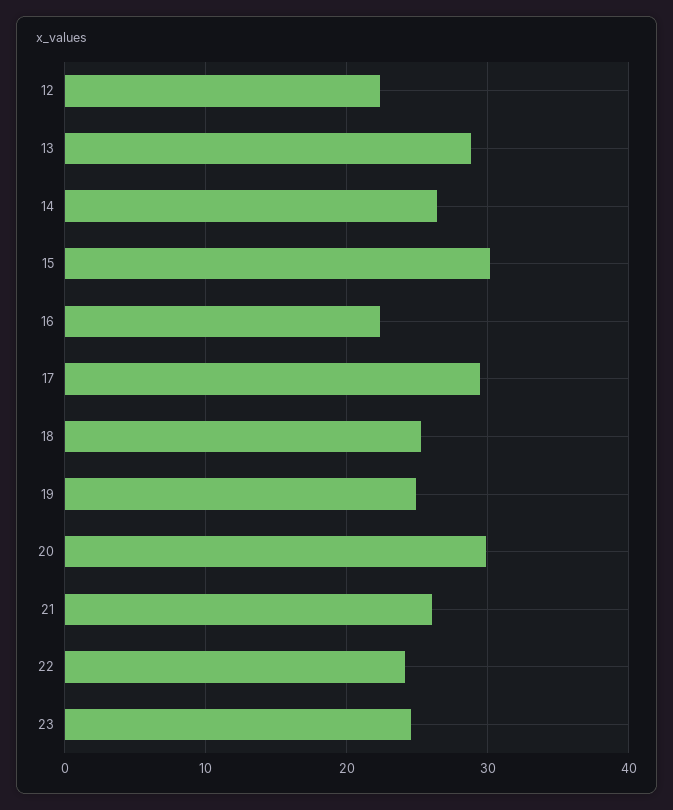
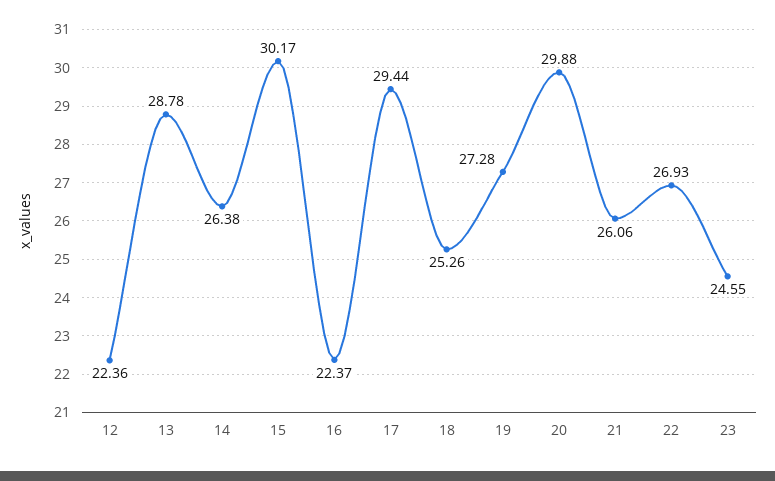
  {
    "12": 22.36,
    "13": 28.78,
    "14": 26.38,
    "15": 30.17,
    "16": 22.37,
    "17": 29.44,
    "18": 25.26,
-   "19": 25,
+   "19": 27.28,
    "20": 29.88,
    "21": 26.06,
-   "22": 24,
+   "22": 26.93,
    "23": 24.55
  }

